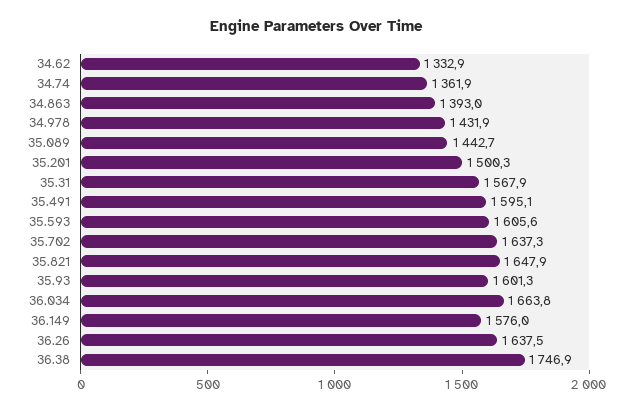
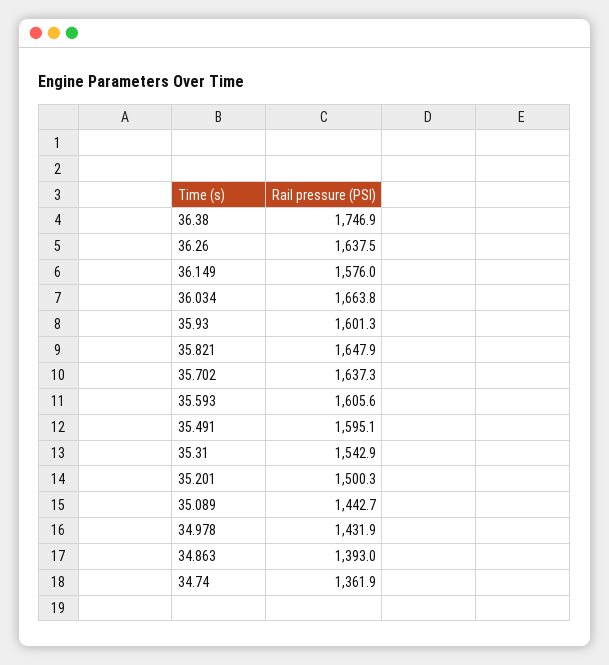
  {
-   "34.62": 1332.9,
    "34.74": 1361.9,
    "34.863": 1393,
    "34.978": 1431.9,
    "35.089": 1442.7,
    "35.201": 1500.3,
-   "35.31": 1567.9,
+   "35.31": 1542.9,
    "35.491": 1595.1,
    "35.593": 1605.6,
    "35.702": 1637.3,
    "35.821": 1647.9,
    "35.93": 1601.3,
    "36.034": 1663.8,
    "36.149": 1576,
    "36.26": 1637.5,
    "36.38": 1746.9
  }

